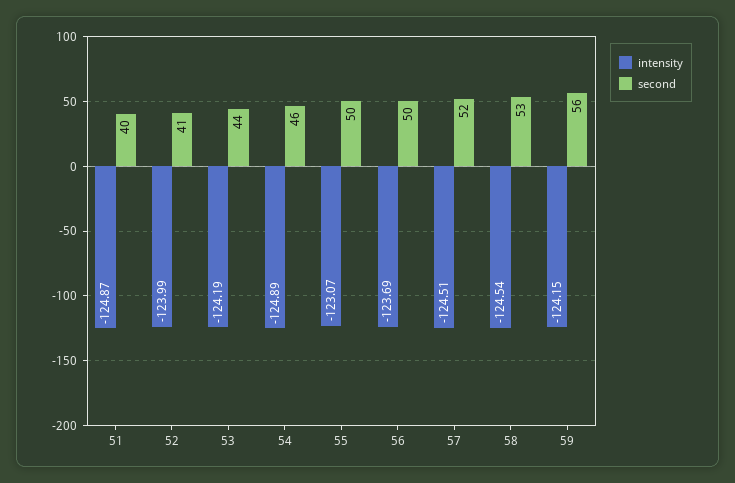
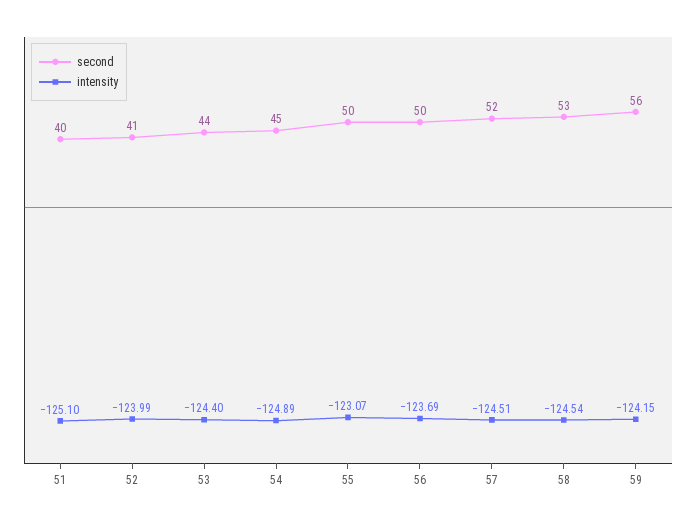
  {
    "intensity": {
-     "51": -124.87,
+     "51": -125.1,
      "52": -123.99,
-     "53": -124.19,
+     "53": -124.4,
      "54": -124.89,
      "55": -123.07,
      "56": -123.69,
      "57": -124.51,
      "58": -124.54,
      "59": -124.15
    },
    "second": {
      "51": 40,
      "52": 41,
      "53": 44,
-     "54": 46,
+     "54": 45,
      "55": 50,
      "56": 50,
      "57": 52,
      "58": 53,
      "59": 56
    }
  }

